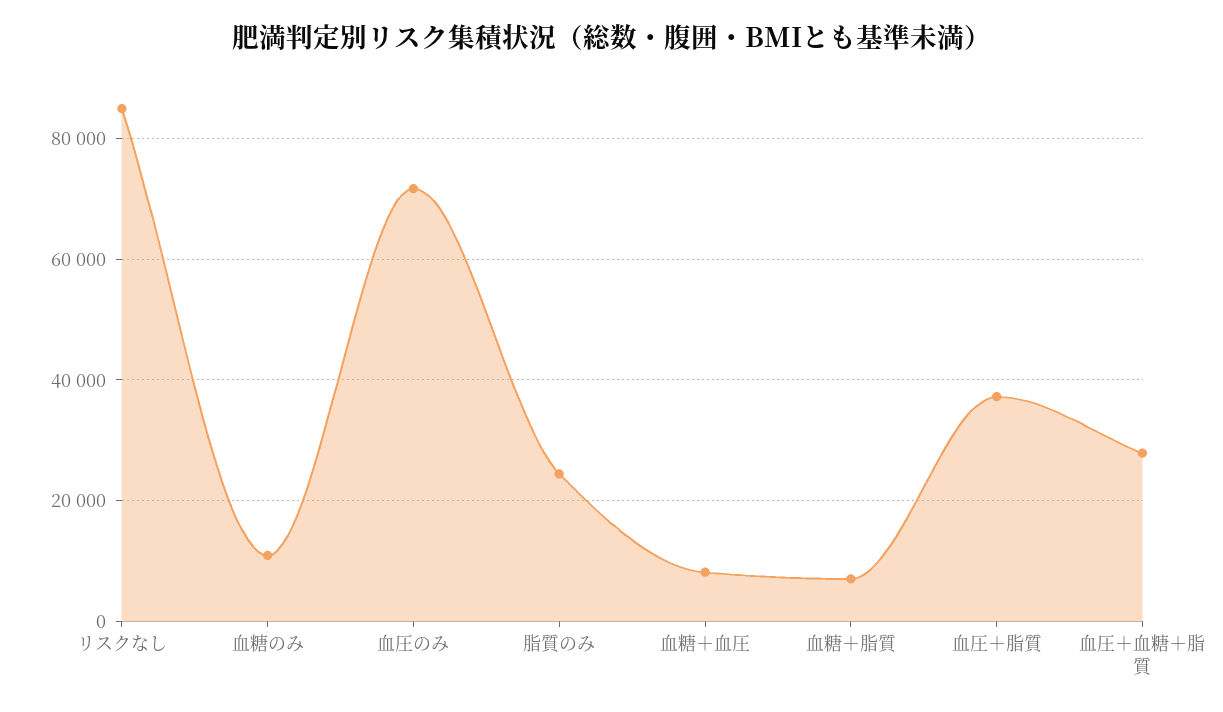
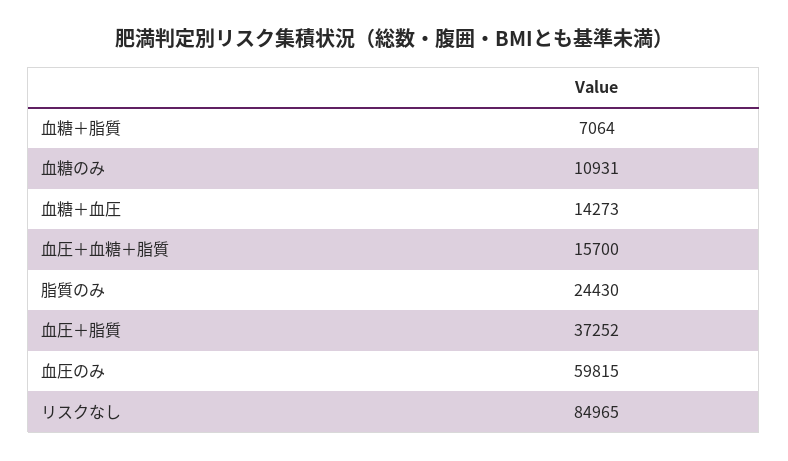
  {
    "リスクなし": 84965,
    "血糖のみ": 10931,
-   "血圧のみ": 72000,
+   "血圧のみ": 59815,
    "脂質のみ": 24430,
-   "血糖＋血圧": 8000,
+   "血糖＋血圧": 14273,
    "血糖＋脂質": 7064,
    "血圧＋脂質": 37252,
-   "血圧＋血糖＋脂質": 28000
+   "血圧＋血糖＋脂質": 15700
  }

